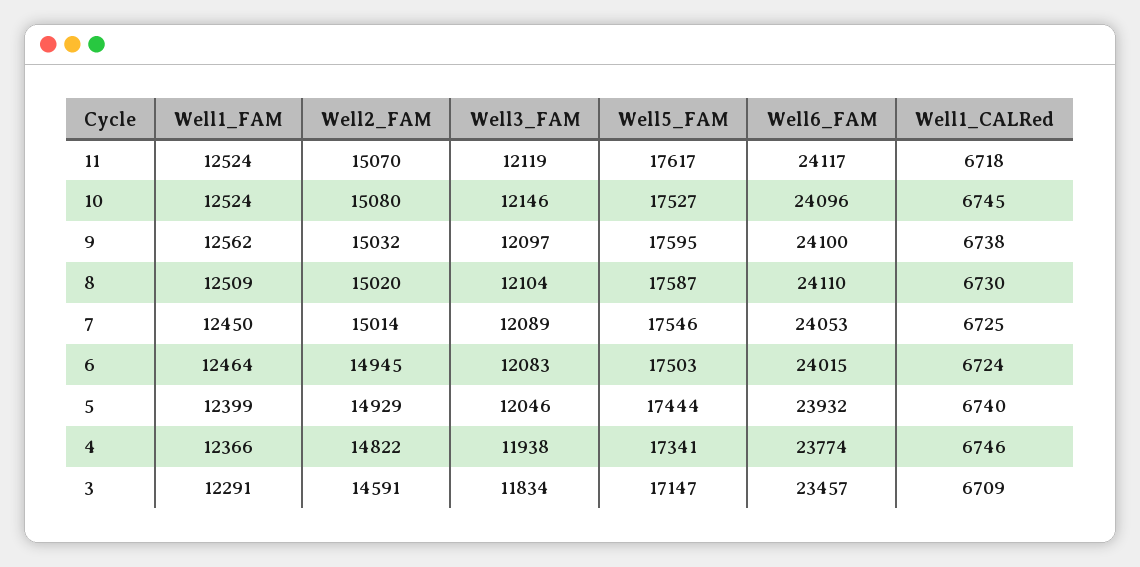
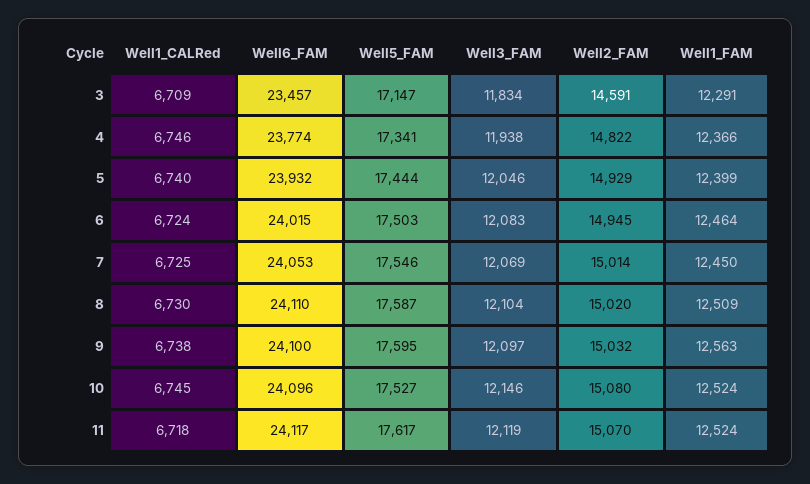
  {
    "Well1_FAM": {
      "11": 12524,
      "10": 12524,
-     "9": 12562,
+     "9": 12563,
      "8": 12509,
      "7": 12450,
      "6": 12464,
      "5": 12399,
      "4": 12366,
      "3": 12291
    },
    "Well2_FAM": {
      "11": 15070,
      "10": 15080,
      "9": 15032,
      "8": 15020,
      "7": 15014,
      "6": 14945,
      "5": 14929,
      "4": 14822,
      "3": 14591
    },
    "Well3_FAM": {
      "11": 12119,
      "10": 12146,
      "9": 12097,
      "8": 12104,
-     "7": 12089,
+     "7": 12069,
      "6": 12083,
      "5": 12046,
      "4": 11938,
      "3": 11834
    },
    "Well5_FAM": {
      "11": 17617,
      "10": 17527,
      "9": 17595,
      "8": 17587,
      "7": 17546,
      "6": 17503,
      "5": 17444,
      "4": 17341,
      "3": 17147
    },
    "Well6_FAM": {
      "11": 24117,
      "10": 24096,
      "9": 24100,
      "8": 24110,
      "7": 24053,
      "6": 24015,
      "5": 23932,
      "4": 23774,
      "3": 23457
    },
    "Well1_CALRed": {
      "11": 6718,
      "10": 6745,
      "9": 6738,
      "8": 6730,
      "7": 6725,
      "6": 6724,
      "5": 6740,
      "4": 6746,
      "3": 6709
    }
  }

